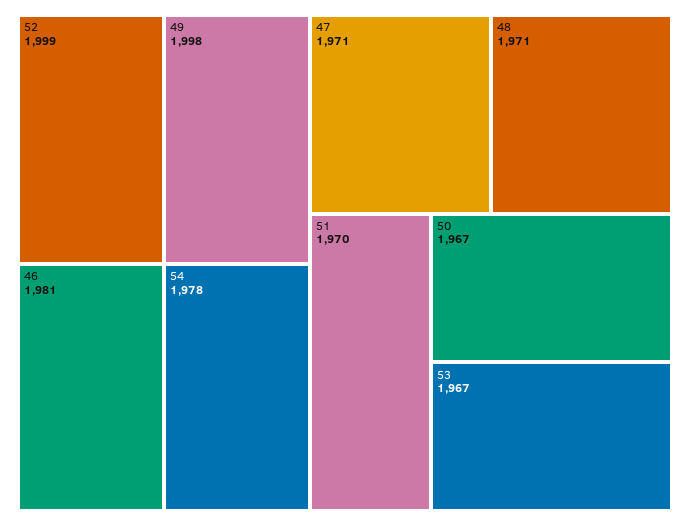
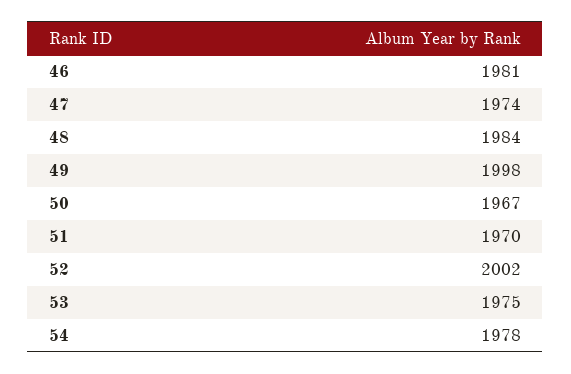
  {
-   "52": 1999,
+   "52": 2002,
    "49": 1998,
    "46": 1981,
    "54": 1978,
-   "47": 1971,
+   "47": 1974,
-   "48": 1971,
+   "48": 1984,
    "51": 1970,
    "50": 1967,
-   "53": 1967
+   "53": 1975
  }

